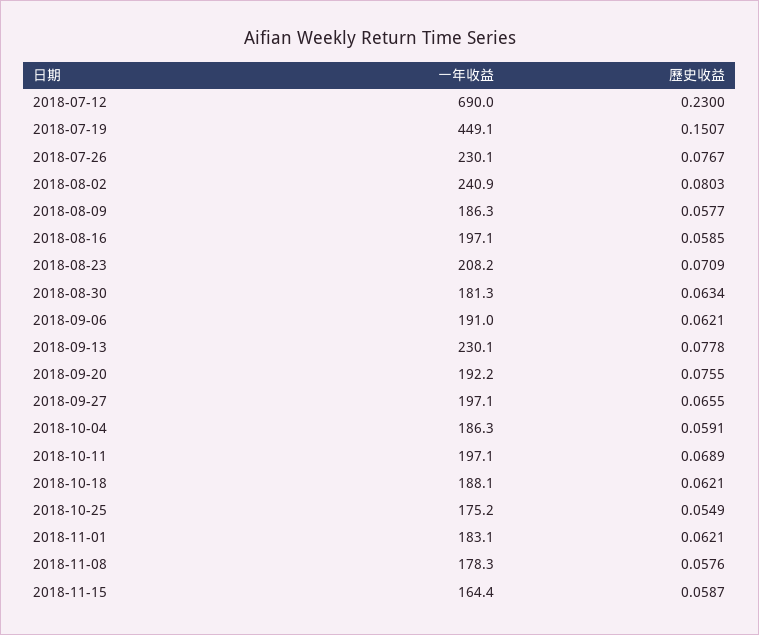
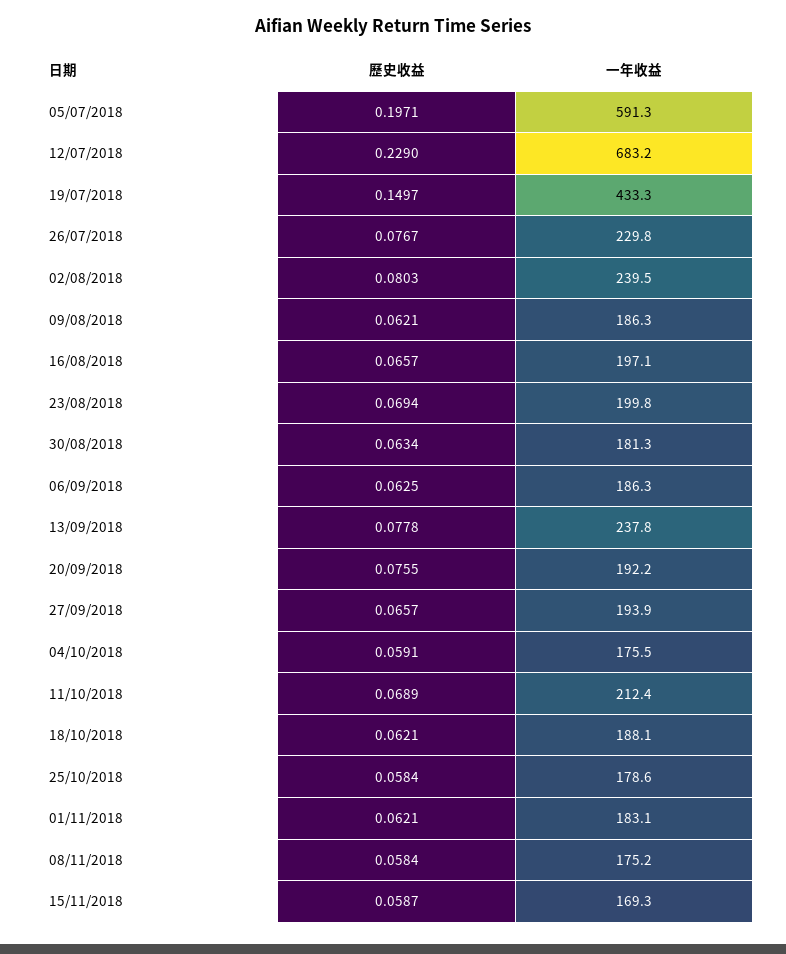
  {
    "一年收益": {
-     "2018-07-12": 690,
+     "2018-07-12": 683.2,
-     "2018-07-19": 449.1,
+     "2018-07-19": 433.3,
-     "2018-07-26": 230.1,
+     "2018-07-26": 229.8,
-     "2018-08-02": 240.9,
+     "2018-08-02": 239.5,
      "2018-08-09": 186.3,
      "2018-08-16": 197.1,
-     "2018-08-23": 208.2,
+     "2018-08-23": 199.8,
      "2018-08-30": 181.3,
-     "2018-09-06": 191,
+     "2018-09-06": 186.3,
-     "2018-09-13": 230.1,
+     "2018-09-13": 237.8,
      "2018-09-20": 192.2,
-     "2018-09-27": 197.1,
+     "2018-09-27": 193.9,
-     "2018-10-04": 186.3,
+     "2018-10-04": 175.5,
-     "2018-10-11": 197.1,
+     "2018-10-11": 212.4,
      "2018-10-18": 188.1,
-     "2018-10-25": 175.2,
+     "2018-10-25": 178.6,
      "2018-11-01": 183.1,
-     "2018-11-08": 178.3,
+     "2018-11-08": 175.2,
-     "2018-11-15": 164.4
+     "2018-11-15": 169.3,
+     "05/07/2018": 591.3
    },
    "歷史收益": {
-     "2018-07-12": 0.23,
+     "2018-07-12": 0.229,
-     "2018-07-19": 0.1507,
+     "2018-07-19": 0.1497,
      "2018-07-26": 0.0767,
      "2018-08-02": 0.0803,
-     "2018-08-09": 0.0577,
+     "2018-08-09": 0.0621,
-     "2018-08-16": 0.0585,
+     "2018-08-16": 0.0657,
-     "2018-08-23": 0.0709,
+     "2018-08-23": 0.0694,
      "2018-08-30": 0.0634,
-     "2018-09-06": 0.0621,
+     "2018-09-06": 0.0625,
      "2018-09-13": 0.0778,
      "2018-09-20": 0.0755,
-     "2018-09-27": 0.0655,
+     "2018-09-27": 0.0657,
      "2018-10-04": 0.0591,
      "2018-10-11": 0.0689,
      "2018-10-18": 0.0621,
-     "2018-10-25": 0.0549,
+     "2018-10-25": 0.0584,
      "2018-11-01": 0.0621,
-     "2018-11-08": 0.0576,
+     "2018-11-08": 0.0584,
-     "2018-11-15": 0.0587
+     "2018-11-15": 0.0587,
+     "05/07/2018": 0.1971
    }
  }

